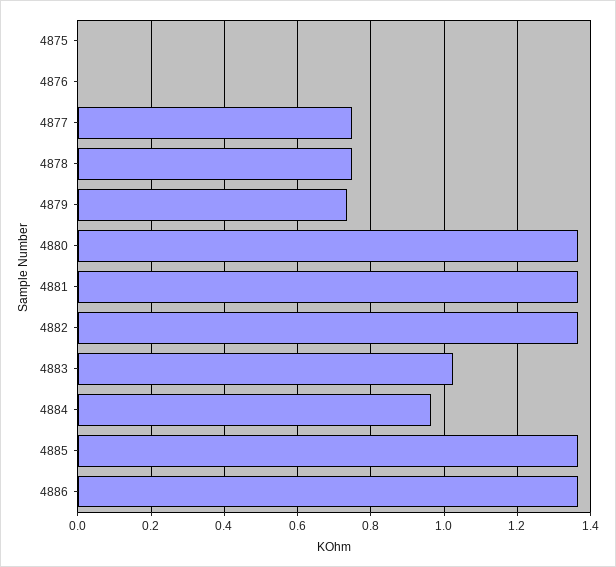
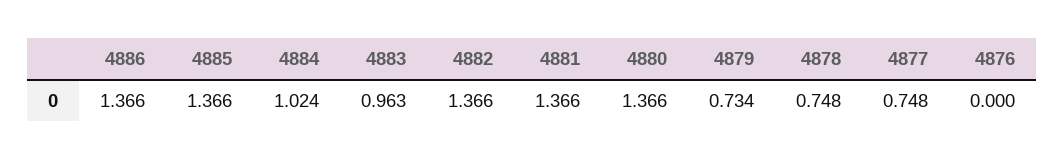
  {
-   "4875": 0,
    "4876": 0,
    "4877": 0.748,
    "4878": 0.748,
    "4879": 0.734,
    "4880": 1.366,
    "4881": 1.366,
    "4882": 1.366,
-   "4883": 1.02,
+   "4883": 0.963,
-   "4884": 0.96,
+   "4884": 1.024,
    "4885": 1.366,
    "4886": 1.366
  }

